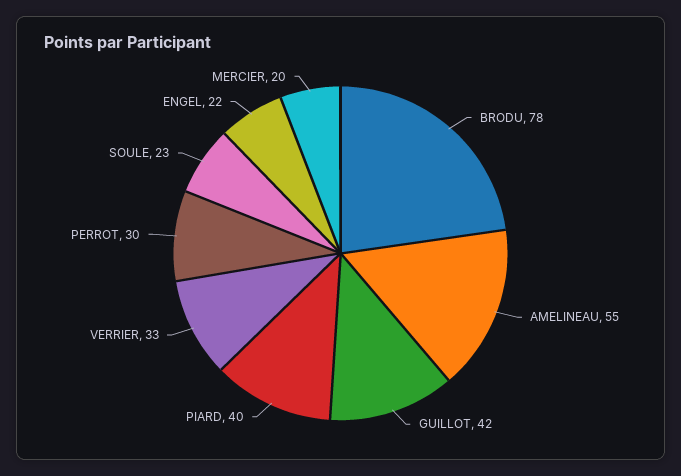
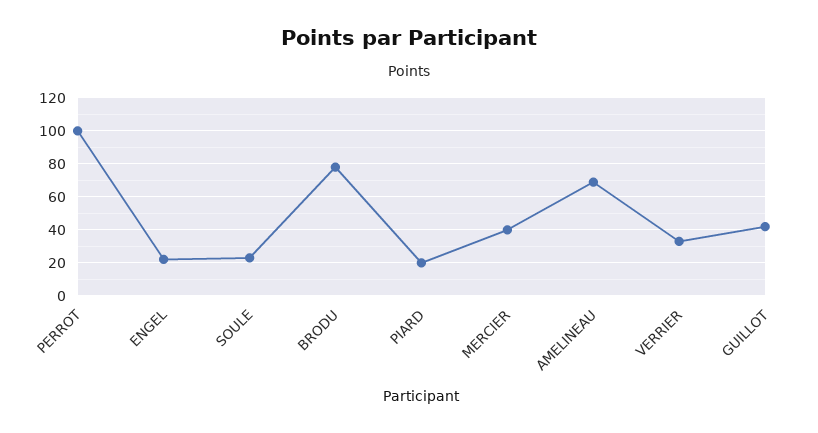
  {
    "BRODU": 78,
-   "AMELINEAU": 55,
+   "AMELINEAU": 70,
    "GUILLOT": 42,
-   "PIARD": 40,
+   "PIARD": 20,
    "VERRIER": 33,
-   "PERROT": 30,
+   "PERROT": 100,
    "SOULE": 23,
    "ENGEL": 22,
-   "MERCIER": 20
+   "MERCIER": 40
  }

